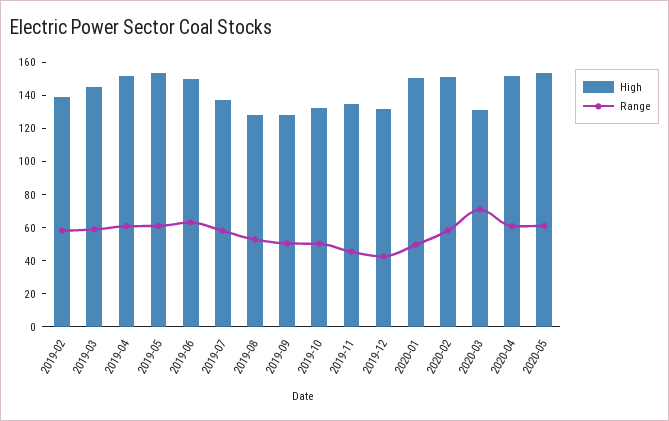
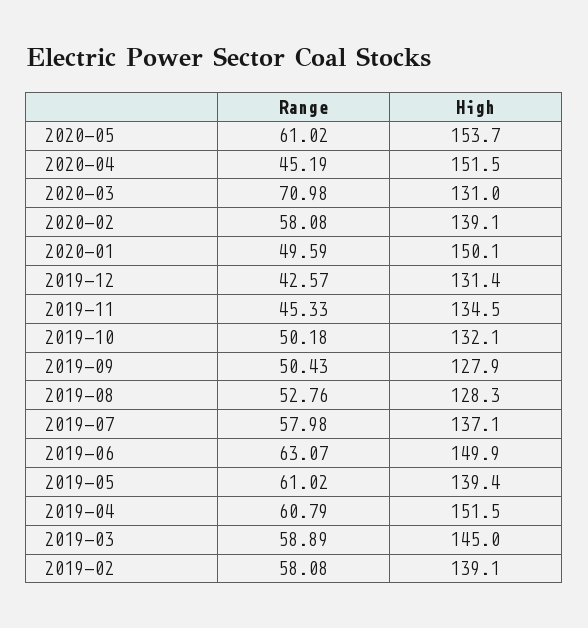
  {
    "High": {
      "2019-02": 139.1,
      "2019-03": 145,
      "2019-04": 151.5,
-     "2019-05": 155,
+     "2019-05": 139.4,
      "2019-06": 149.9,
      "2019-07": 137.1,
      "2019-08": 128.3,
      "2019-09": 127.9,
      "2019-10": 132.1,
      "2019-11": 134.5,
      "2019-12": 131.4,
      "2020-01": 150.1,
-     "2020-02": 150,
+     "2020-02": 139.1,
      "2020-03": 131,
      "2020-04": 151.5,
      "2020-05": 153.7
    },
    "Range": {
      "2019-02": 58.08,
      "2019-03": 58.89,
      "2019-04": 60.79,
      "2019-05": 61.02,
      "2019-06": 63.07,
      "2019-07": 57.98,
      "2019-08": 52.76,
      "2019-09": 50.43,
      "2019-10": 50.18,
      "2019-11": 45.33,
      "2019-12": 42.57,
      "2020-01": 49.59,
      "2020-02": 58.08,
      "2020-03": 70.98,
-     "2020-04": 60,
+     "2020-04": 45.19,
      "2020-05": 61.02
    }
  }

